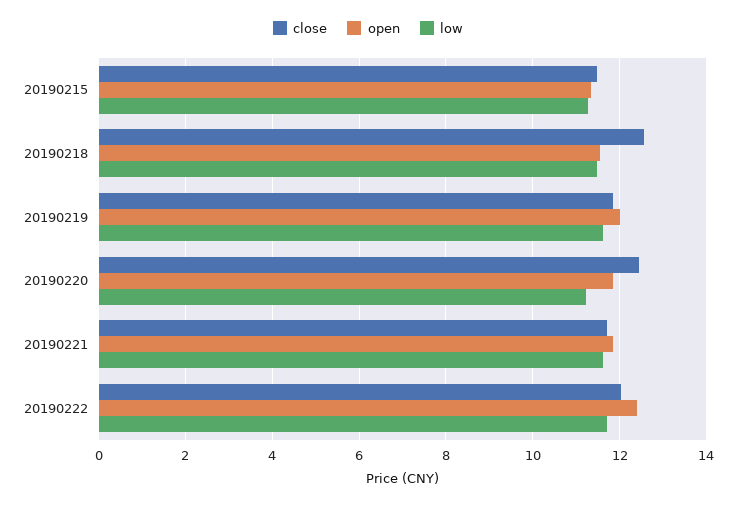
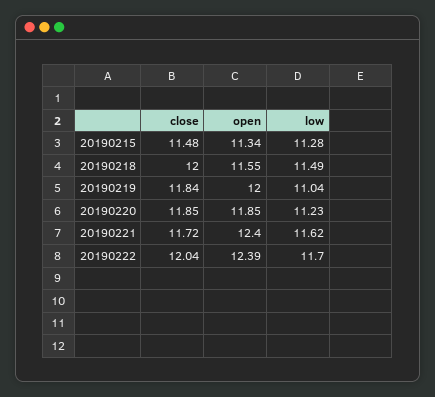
  {
    "close": {
      "20190215": 11.48,
-     "20190218": 12.6,
+     "20190218": 12,
      "20190219": 11.84,
-     "20190220": 12.4,
+     "20190220": 11.85,
      "20190221": 11.72,
      "20190222": 12.04
    },
    "open": {
      "20190215": 11.34,
      "20190218": 11.55,
      "20190219": 12,
      "20190220": 11.85,
-     "20190221": 11.8,
+     "20190221": 12.4,
      "20190222": 12.39
    },
    "low": {
      "20190215": 11.28,
      "20190218": 11.49,
-     "20190219": 11.6,
+     "20190219": 11.04,
      "20190220": 11.23,
      "20190221": 11.62,
      "20190222": 11.7
    }
  }

